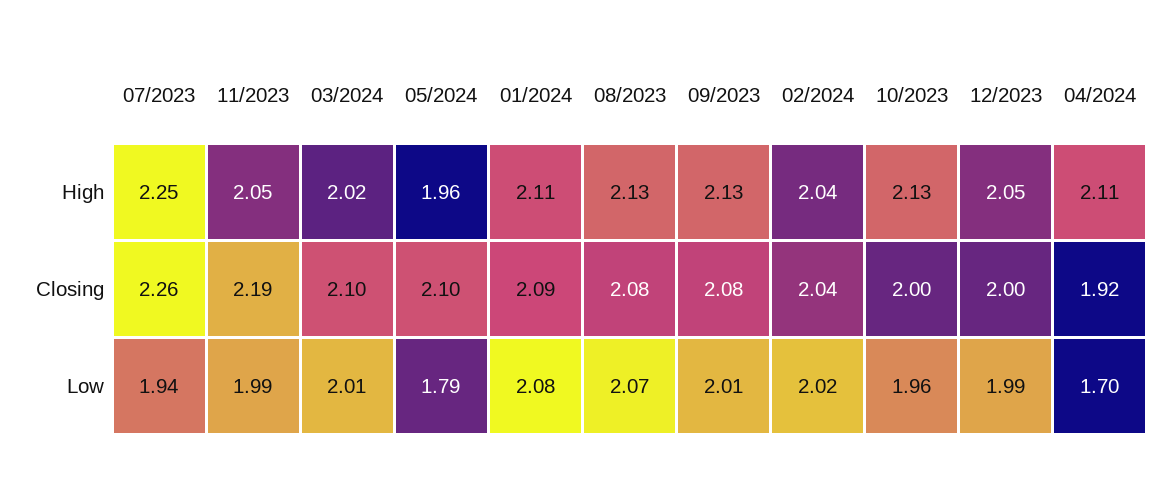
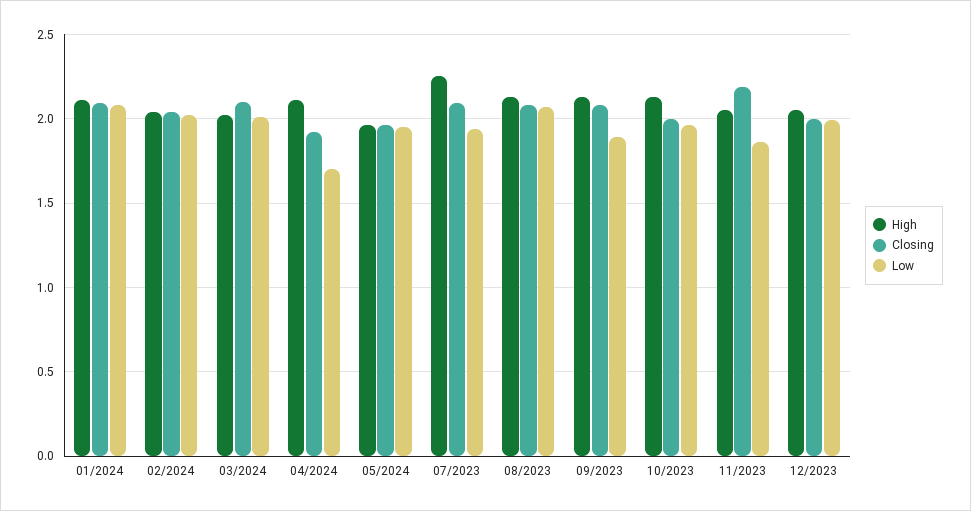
  {
    "High": {
      "07/2023": 2.25,
      "11/2023": 2.05,
      "03/2024": 2.02,
      "05/2024": 1.96,
      "01/2024": 2.11,
      "08/2023": 2.13,
      "09/2023": 2.13,
      "02/2024": 2.04,
      "10/2023": 2.13,
      "12/2023": 2.05,
      "04/2024": 2.11
    },
    "Closing": {
-     "07/2023": 2.26,
+     "07/2023": 2.1,
      "11/2023": 2.19,
      "03/2024": 2.1,
-     "05/2024": 2.1,
+     "05/2024": 1.95,
      "01/2024": 2.09,
      "08/2023": 2.08,
      "09/2023": 2.08,
      "02/2024": 2.04,
      "10/2023": 2,
      "12/2023": 2,
      "04/2024": 1.92
    },
    "Low": {
      "07/2023": 1.94,
-     "11/2023": 1.99,
+     "11/2023": 1.85,
      "03/2024": 2.01,
-     "05/2024": 1.79,
+     "05/2024": 1.95,
      "01/2024": 2.08,
      "08/2023": 2.07,
-     "09/2023": 2.01,
+     "09/2023": 1.9,
      "02/2024": 2.02,
      "10/2023": 1.96,
      "12/2023": 1.99,
      "04/2024": 1.7
    }
  }

